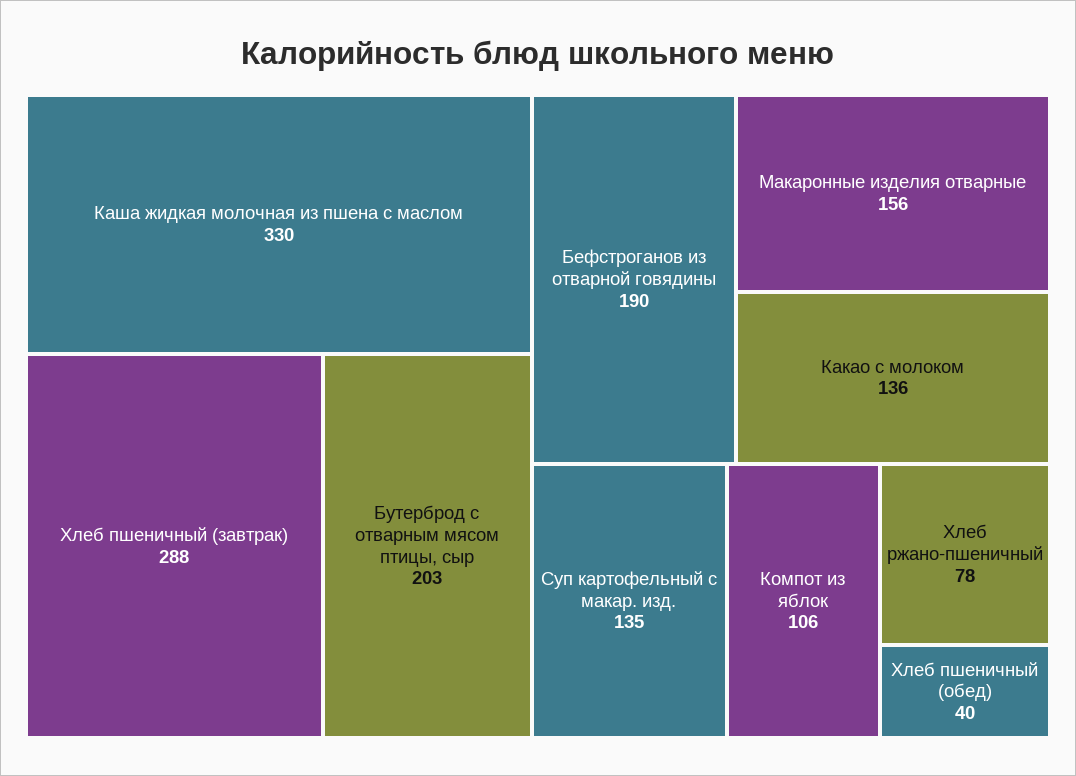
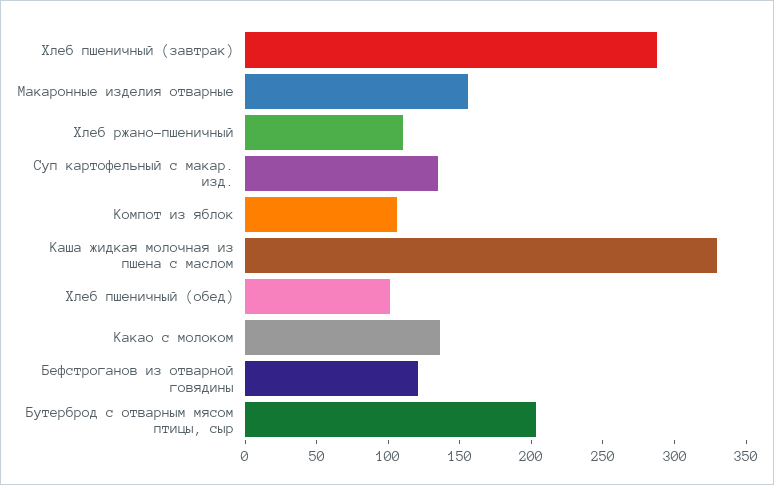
  {
    "Каша жидкая молочная из пшена с маслом": 330,
    "Хлеб пшеничный (завтрак)": 288,
    "Бутерброд с отварным мясом птицы, сыр": 203,
-   "Бефстроганов из отварной говядины": 190,
+   "Бефстроганов из отварной говядины": 120,
    "Макаронные изделия отварные": 156,
    "Какао с молоком": 136,
    "Суп картофельный с макар. изд.": 135,
    "Компот из яблок": 106,
-   "Хлеб ржано-пшеничный": 78,
+   "Хлеб ржано-пшеничный": 110,
-   "Хлеб пшеничный (обед)": 40
+   "Хлеб пшеничный (обед)": 100
  }

